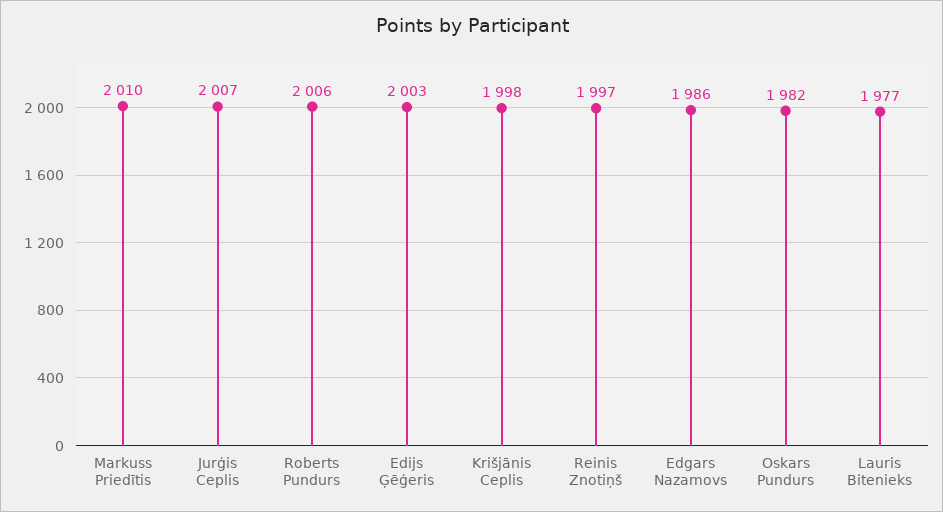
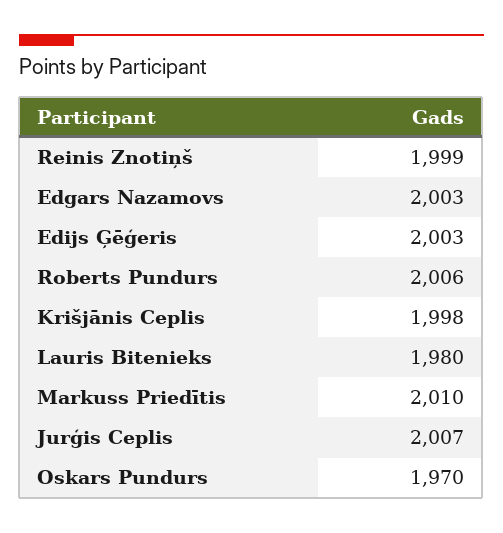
  {
    "Markuss Priedītis": 2010,
    "Jurģis Ceplis": 2007,
    "Roberts Pundurs": 2006,
    "Edijs Ģēģeris": 2003,
    "Krišjānis Ceplis": 1998,
-   "Reinis Znotiņš": 1997,
+   "Reinis Znotiņš": 1999,
-   "Edgars Nazamovs": 1986,
+   "Edgars Nazamovs": 2003,
-   "Oskars Pundurs": 1982,
+   "Oskars Pundurs": 1970,
-   "Lauris Bitenieks": 1977
+   "Lauris Bitenieks": 1980
  }

